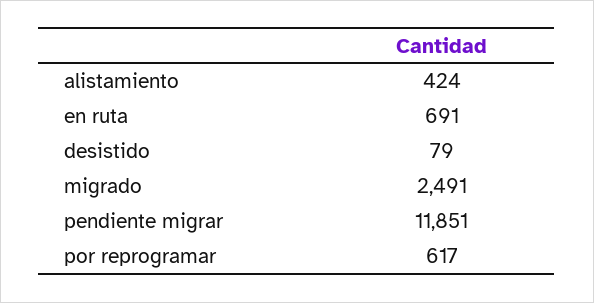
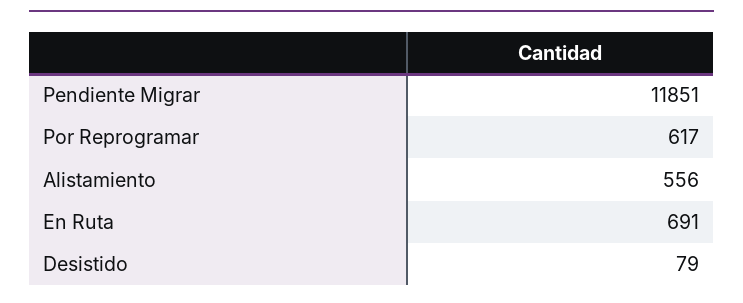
  {
-   "alistamiento": 424,
+   "alistamiento": 556,
    "en ruta": 691,
    "desistido": 79,
-   "migrado": 2491,
    "pendiente migrar": 11851,
    "por reprogramar": 617
  }

